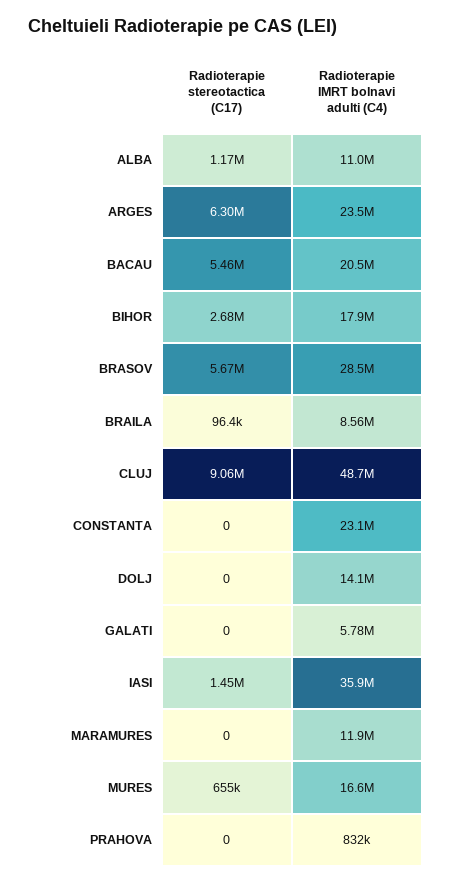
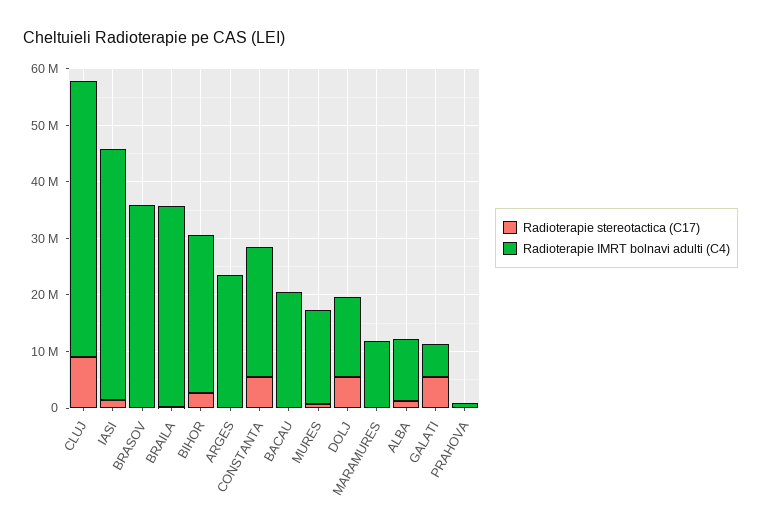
  {
    "Radioterapie stereotactica (C17)": {
      "ALBA": 1170000,
-     "ARGES": 6300000,
+     "ARGES": 0,
-     "BACAU": 5460000,
+     "BACAU": 0,
      "BIHOR": 2680000,
-     "BRASOV": 5670000,
+     "BRASOV": 0,
      "BRAILA": 96400,
      "CLUJ": 9060000,
-     "CONSTANTA": 0,
+     "CONSTANTA": 6000000,
-     "DOLJ": 0,
+     "DOLJ": 6000000,
-     "GALATI": 0,
+     "GALATI": 6000000,
      "IASI": 1450000,
      "MARAMURES": 0,
      "MURES": 655000,
      "PRAHOVA": 0
    },
    "Radioterapie IMRT bolnavi adulti (C4)": {
      "ALBA": 11000000,
      "ARGES": 23500000,
      "BACAU": 20500000,
-     "BIHOR": 17900000,
+     "BIHOR": 28000000,
-     "BRASOV": 28500000,
+     "BRASOV": 36000000,
-     "BRAILA": 8560000,
+     "BRAILA": 36000000,
      "CLUJ": 48700000,
      "CONSTANTA": 23100000,
      "DOLJ": 14100000,
      "GALATI": 5780000,
-     "IASI": 35900000,
+     "IASI": 44000000,
      "MARAMURES": 11900000,
      "MURES": 16600000,
      "PRAHOVA": 832000
    }
  }

